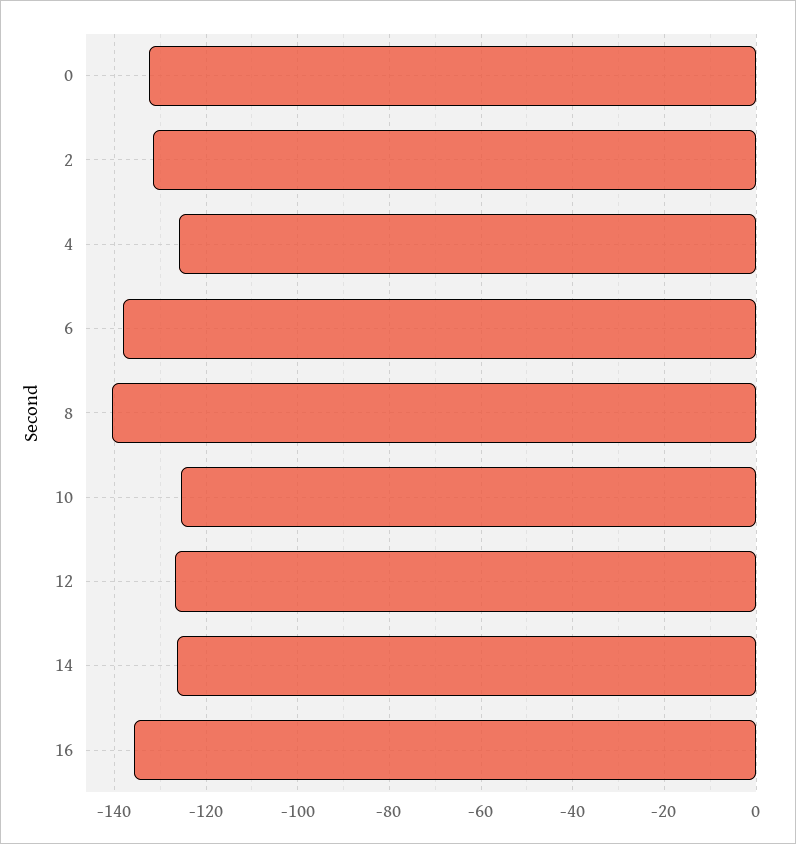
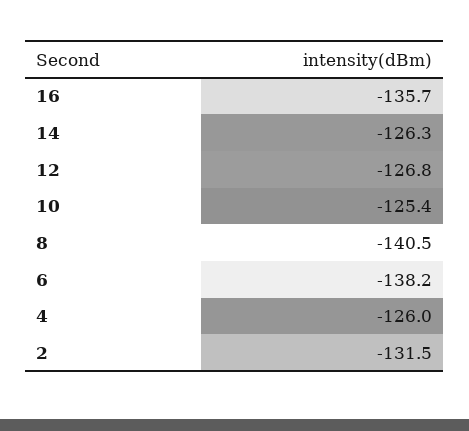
  {
-   "0": -132,
    "2": -131.5,
    "4": -126,
    "6": -138.2,
    "8": -140.5,
    "10": -125.4,
    "12": -126.8,
    "14": -126.3,
    "16": -135.7
  }

